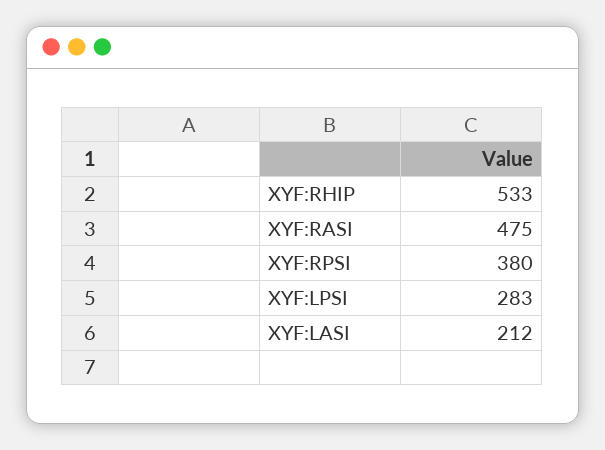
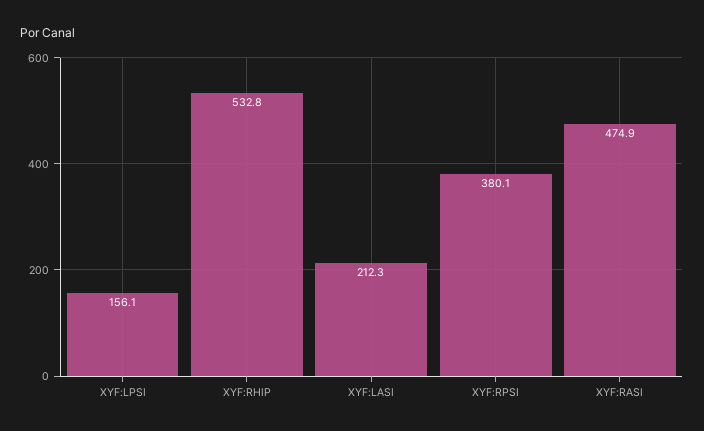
  {
    "XYF:RHIP": 532.8,
    "XYF:RASI": 474.9,
    "XYF:RPSI": 380.1,
-   "XYF:LPSI": 283,
+   "XYF:LPSI": 156.1,
    "XYF:LASI": 212.3
  }

